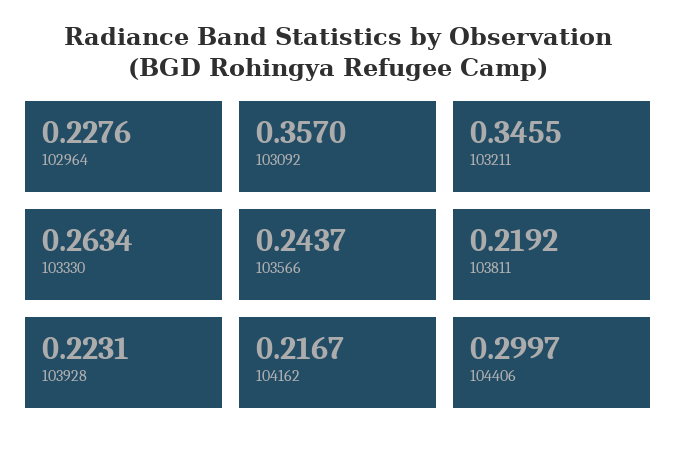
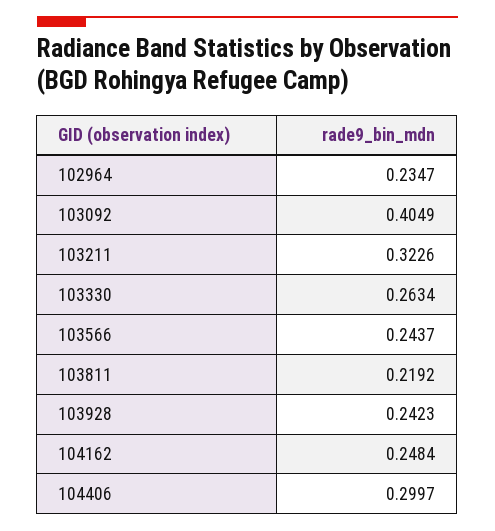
  {
-   "102964": 0.2276,
+   "102964": 0.2347,
-   "103092": 0.357,
+   "103092": 0.4049,
-   "103211": 0.3455,
+   "103211": 0.3226,
    "103330": 0.2634,
    "103566": 0.2437,
    "103811": 0.2192,
-   "103928": 0.2231,
+   "103928": 0.2423,
-   "104162": 0.2167,
+   "104162": 0.2484,
    "104406": 0.2997
  }

